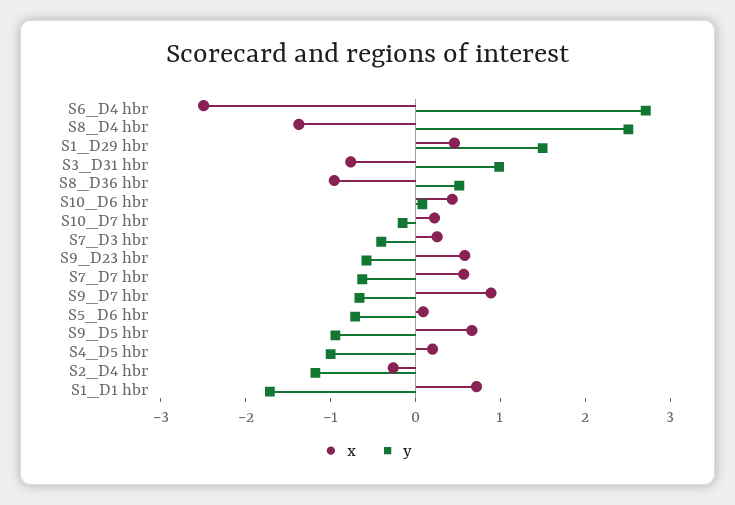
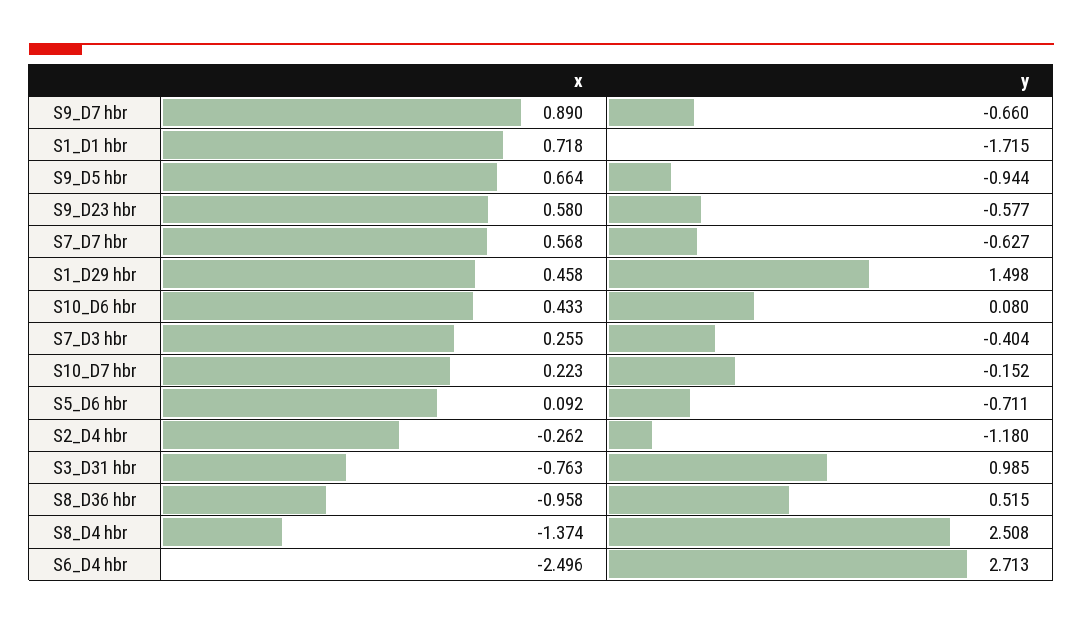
  {
    "x": {
      "S6_D4 hbr": -2.496,
      "S8_D4 hbr": -1.374,
      "S1_D29 hbr": 0.458,
      "S3_D31 hbr": -0.763,
      "S8_D36 hbr": -0.958,
      "S10_D6 hbr": 0.433,
      "S10_D7 hbr": 0.223,
      "S7_D3 hbr": 0.255,
      "S9_D23 hbr": 0.58,
      "S7_D7 hbr": 0.568,
      "S9_D7 hbr": 0.89,
      "S5_D6 hbr": 0.092,
      "S9_D5 hbr": 0.664,
-     "S4_D5 hbr": 0.2,
      "S2_D4 hbr": -0.262,
      "S1_D1 hbr": 0.718
    },
    "y": {
      "S6_D4 hbr": 2.713,
      "S8_D4 hbr": 2.508,
      "S1_D29 hbr": 1.498,
      "S3_D31 hbr": 0.985,
      "S8_D36 hbr": 0.515,
      "S10_D6 hbr": 0.08,
      "S10_D7 hbr": -0.152,
      "S7_D3 hbr": -0.404,
      "S9_D23 hbr": -0.577,
      "S7_D7 hbr": -0.627,
      "S9_D7 hbr": -0.66,
      "S5_D6 hbr": -0.711,
      "S9_D5 hbr": -0.944,
-     "S4_D5 hbr": -1,
      "S2_D4 hbr": -1.18,
      "S1_D1 hbr": -1.715
    }
  }

